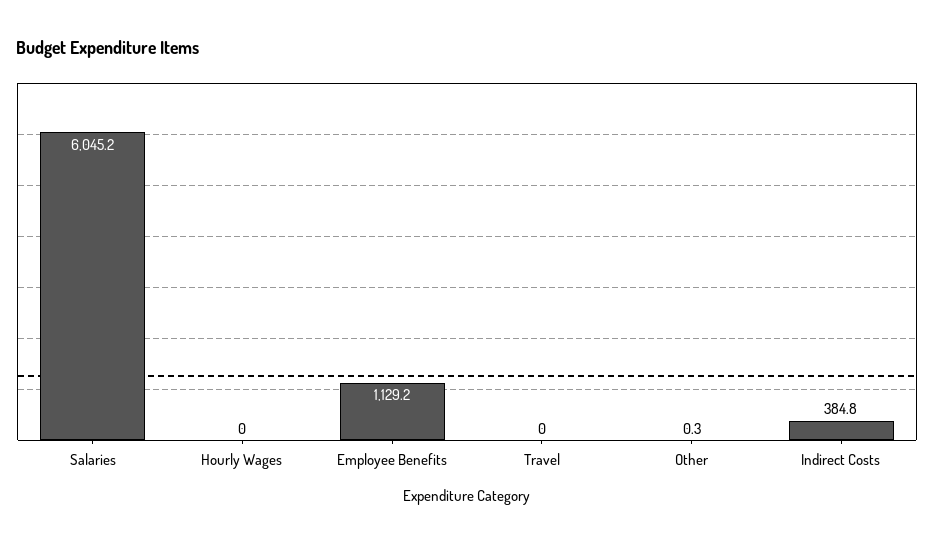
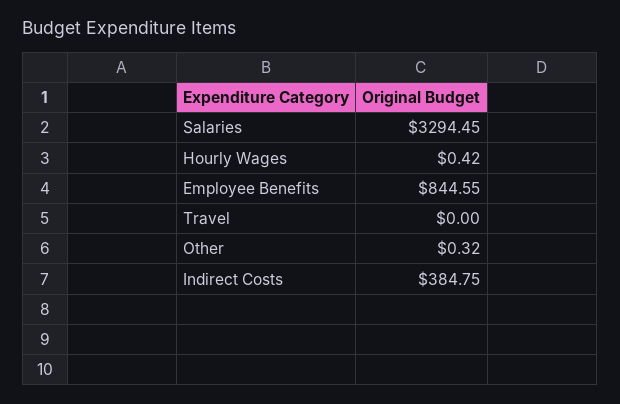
  {
-   "Salaries": 6045.2,
+   "Salaries": 3294.45,
-   "Hourly Wages": 0,
+   "Hourly Wages": 0.42,
-   "Employee Benefits": 1129.2,
+   "Employee Benefits": 844.55,
    "Travel": 0,
    "Other": 0.32,
    "Indirect Costs": 384.75
  }

